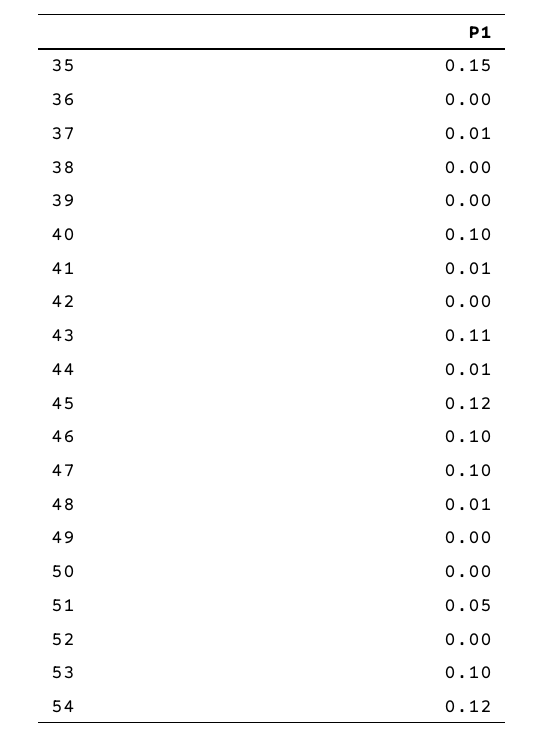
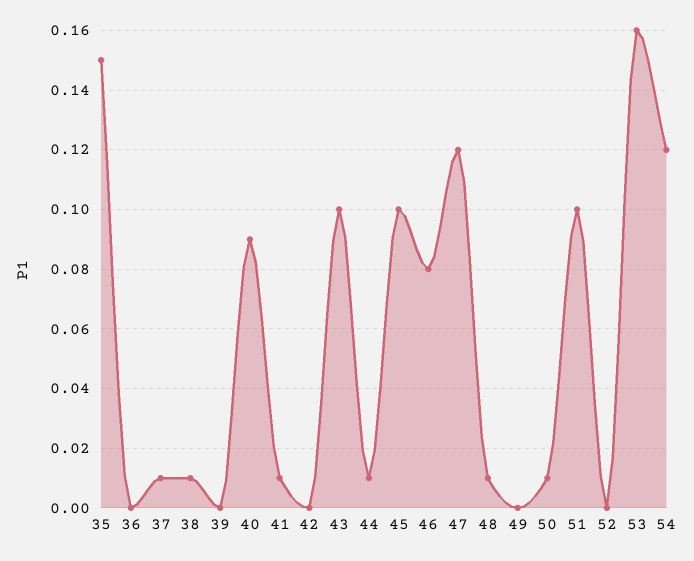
  {
    "35": 0.15,
    "36": 0,
    "37": 0.01,
-   "38": 0,
+   "38": 0.01,
    "39": 0,
-   "40": 0.1,
+   "40": 0.09,
    "41": 0.01,
    "42": 0,
-   "43": 0.11,
+   "43": 0.1,
    "44": 0.01,
-   "45": 0.12,
+   "45": 0.1,
-   "46": 0.1,
+   "46": 0.08,
-   "47": 0.1,
+   "47": 0.12,
    "48": 0.01,
    "49": 0,
-   "50": 0,
+   "50": 0.01,
-   "51": 0.05,
+   "51": 0.1,
    "52": 0,
-   "53": 0.1,
+   "53": 0.16,
    "54": 0.12
  }

